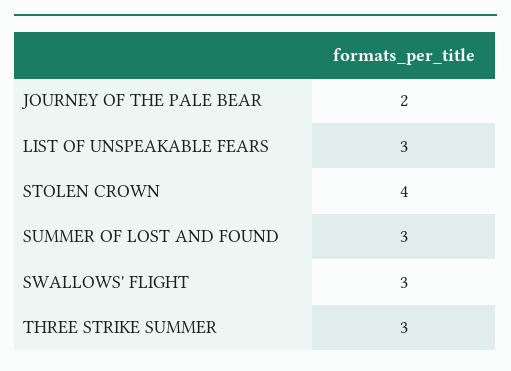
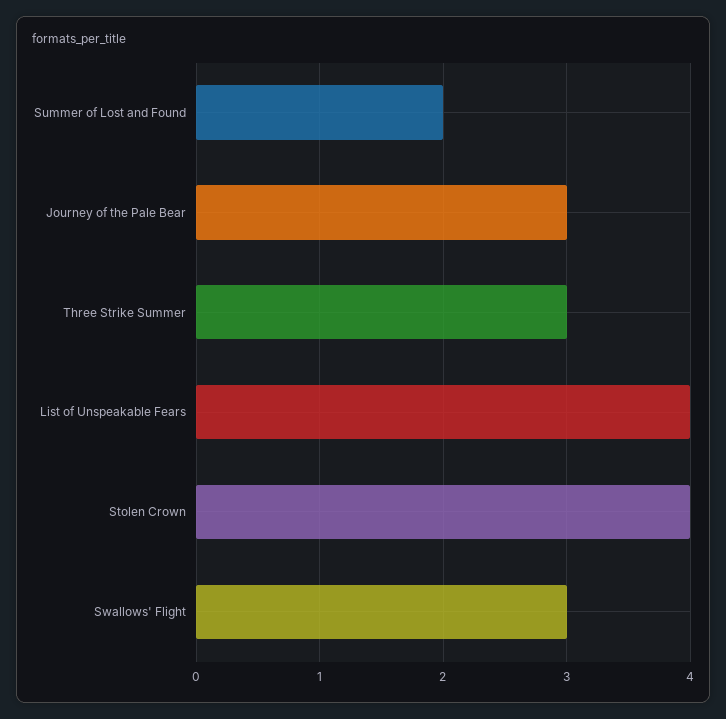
  {
-   "JOURNEY OF THE PALE BEAR": 2,
+   "JOURNEY OF THE PALE BEAR": 3,
-   "LIST OF UNSPEAKABLE FEARS": 3,
+   "LIST OF UNSPEAKABLE FEARS": 4,
    "STOLEN CROWN": 4,
-   "SUMMER OF LOST AND FOUND": 3,
+   "SUMMER OF LOST AND FOUND": 2,
    "SWALLOWS' FLIGHT": 3,
    "THREE STRIKE SUMMER": 3
  }

